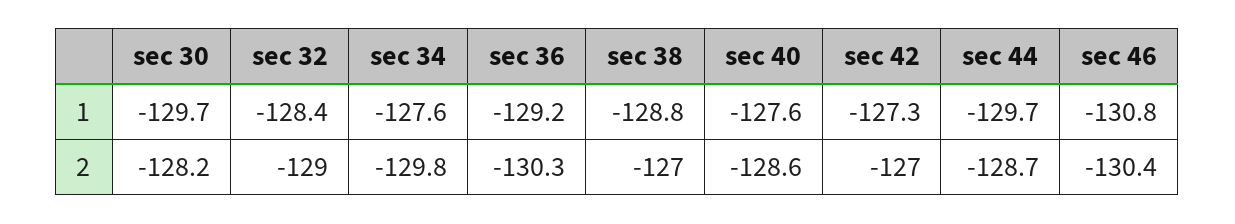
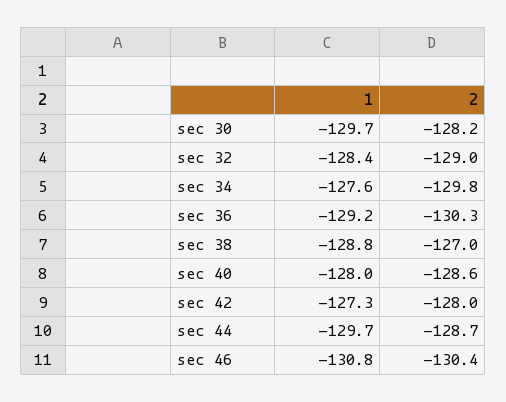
  {
    "sec 30": {
      "1": -129.7,
      "2": -128.2
    },
    "sec 32": {
      "1": -128.4,
      "2": -129
    },
    "sec 34": {
      "1": -127.6,
      "2": -129.8
    },
    "sec 36": {
      "1": -129.2,
      "2": -130.3
    },
    "sec 38": {
      "1": -128.8,
      "2": -127
    },
    "sec 40": {
-     "1": -127.6,
+     "1": -128,
      "2": -128.6
    },
    "sec 42": {
      "1": -127.3,
-     "2": -127
+     "2": -128
    },
    "sec 44": {
      "1": -129.7,
      "2": -128.7
    },
    "sec 46": {
      "1": -130.8,
      "2": -130.4
    }
  }

